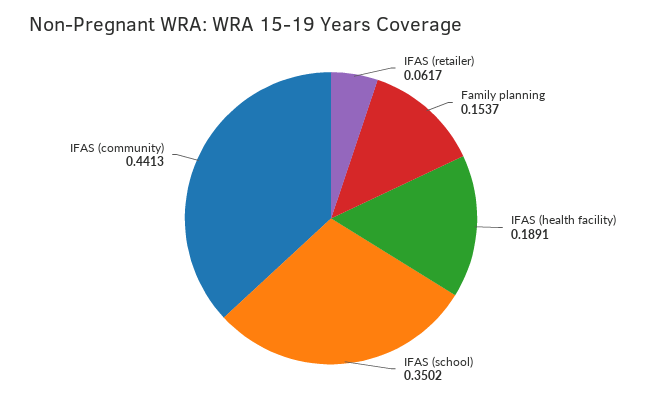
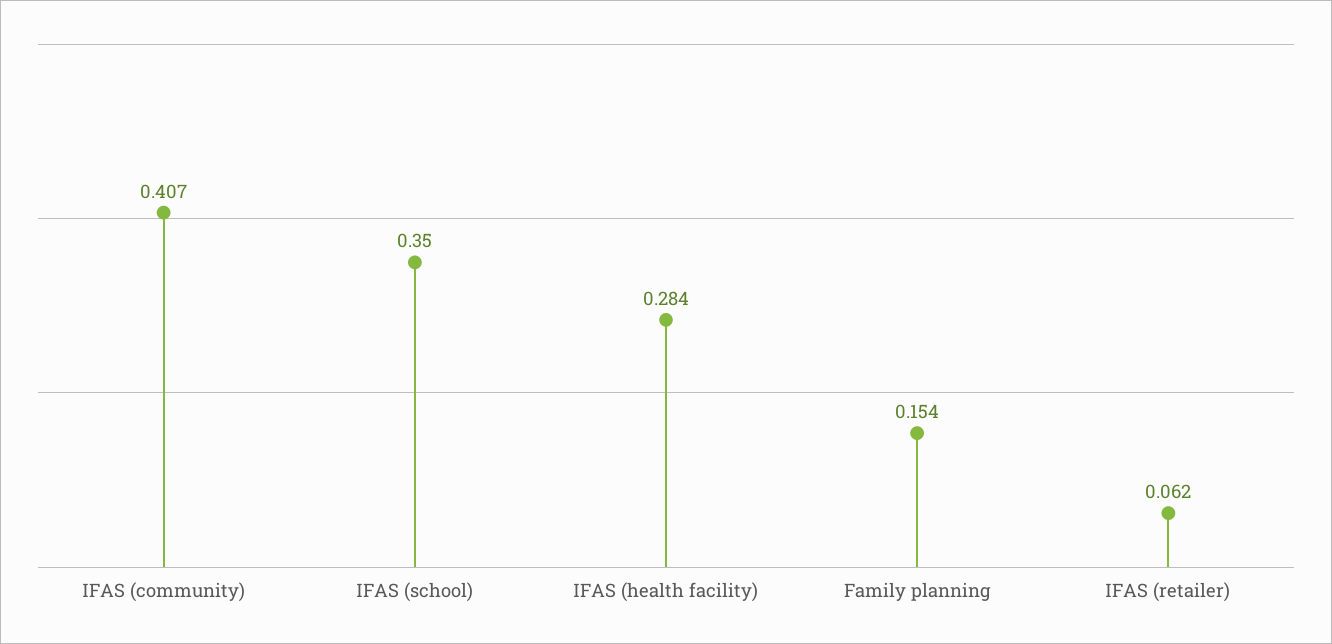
  {
    "IFAS (retailer)": 0.0617,
    "Family planning": 0.1537,
-   "IFAS (health facility)": 0.1891,
+   "IFAS (health facility)": 0.284,
    "IFAS (school)": 0.3502,
-   "IFAS (community)": 0.4413
+   "IFAS (community)": 0.407
  }

